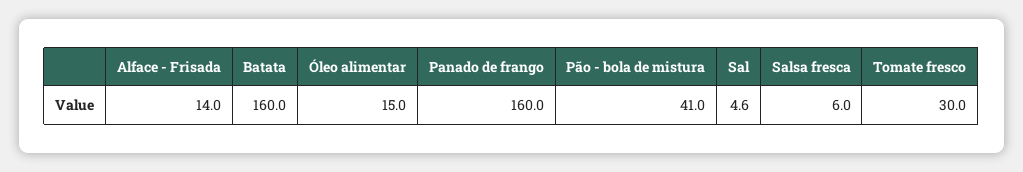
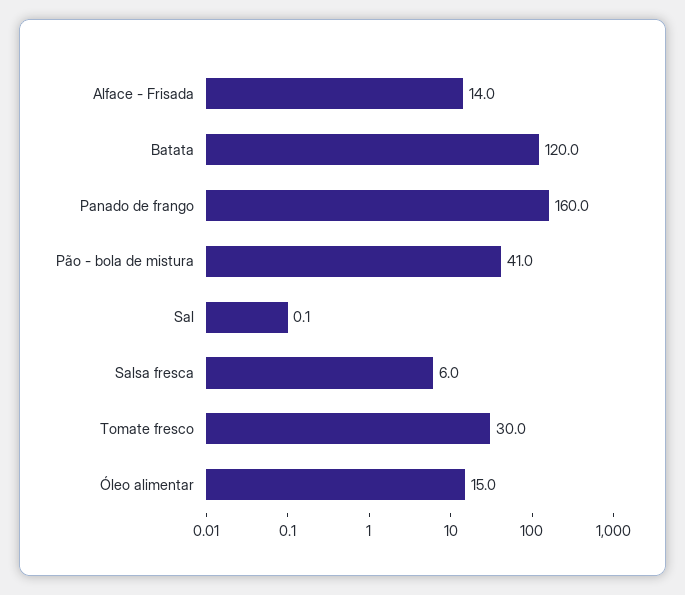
  {
    "Alface - Frisada": 14,
-   "Batata": 160,
+   "Batata": 120,
    "Óleo alimentar": 15,
    "Panado de frango": 160,
    "Pão - bola de mistura": 41,
-   "Sal": 4.6,
+   "Sal": 0.1,
    "Salsa fresca": 6,
    "Tomate fresco": 30
  }

